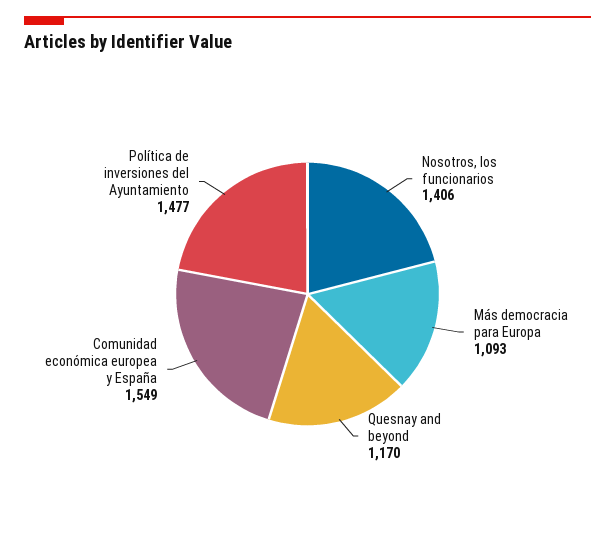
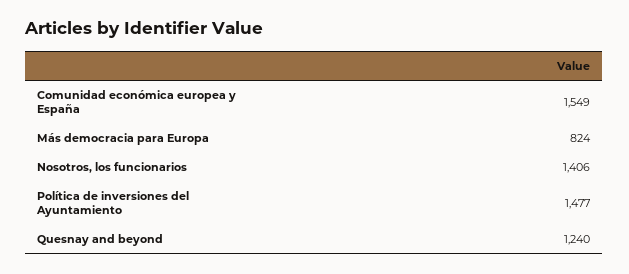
  {
    "Nosotros, los funcionarios": 1406,
-   "Más democracia para Europa": 1093,
+   "Más democracia para Europa": 824,
-   "Quesnay and beyond": 1170,
+   "Quesnay and beyond": 1240,
    "Comunidad económica europea y España": 1549,
    "Política de inversiones del Ayuntamiento": 1477
  }

